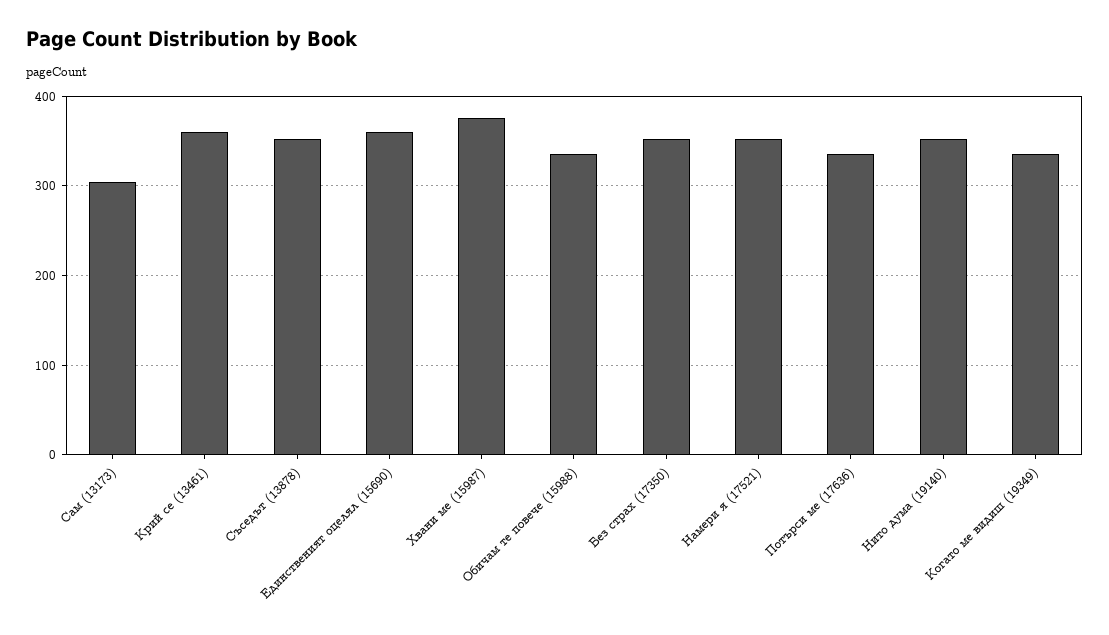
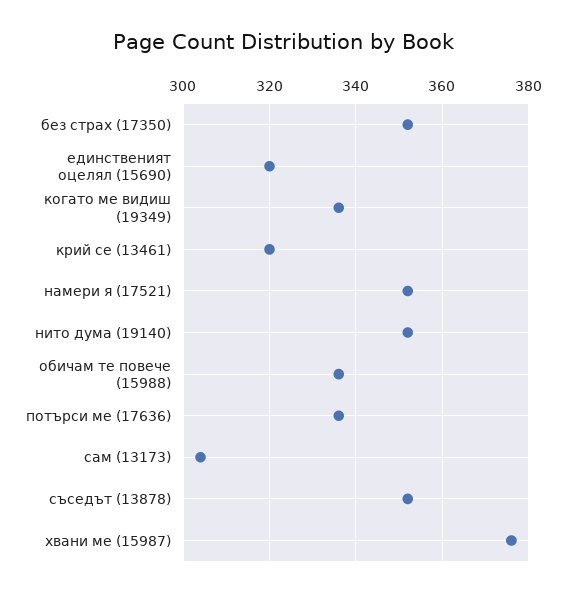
  {
    "Сам (13173)": 305,
-   "Крий се (13461)": 360,
+   "Крий се (13461)": 320,
    "Съседът (13878)": 350,
-   "Единственият оцелял (15690)": 360,
+   "Единственият оцелял (15690)": 320,
    "Хвани ме (15987)": 375,
    "Обичам те повече (15988)": 335,
    "Без страх (17350)": 350,
    "Намери я (17521)": 350,
    "Потърси ме (17636)": 335,
    "Нито дума (19140)": 350,
    "Когато ме видиш (19349)": 335
  }

